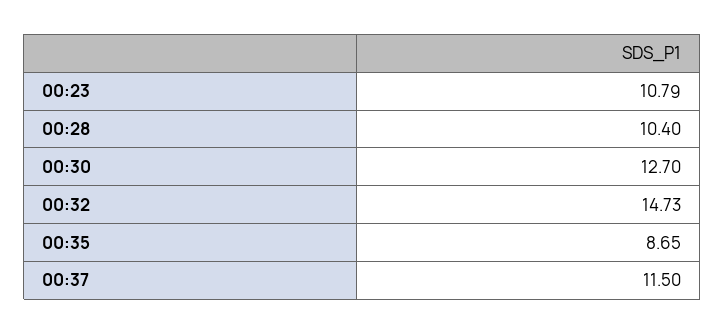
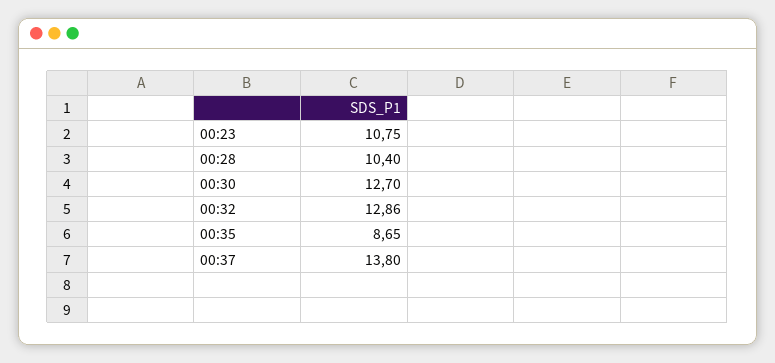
  {
-   "00:23": 10.79,
+   "00:23": 10.75,
    "00:28": 10.4,
    "00:30": 12.7,
-   "00:32": 14.73,
+   "00:32": 12.86,
    "00:35": 8.65,
-   "00:37": 11.5
+   "00:37": 13.8
  }

